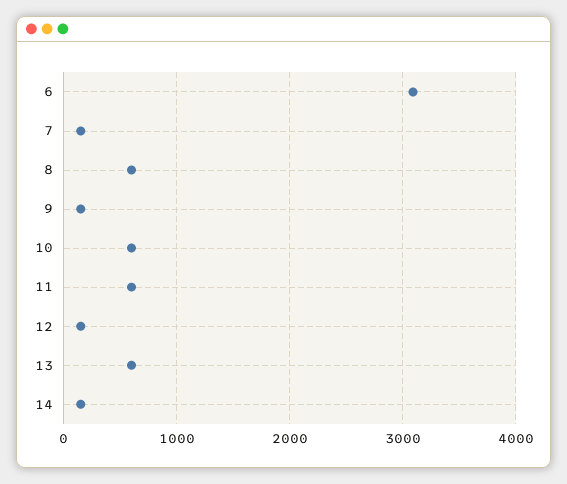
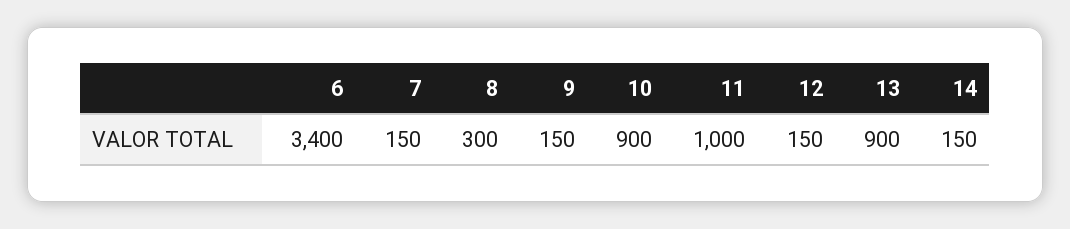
  {
-   "6": 3100,
+   "6": 3400,
    "7": 150,
-   "8": 600,
+   "8": 300,
    "9": 150,
-   "10": 600,
+   "10": 900,
-   "11": 600,
+   "11": 1000,
    "12": 150,
-   "13": 600,
+   "13": 900,
    "14": 150
  }

